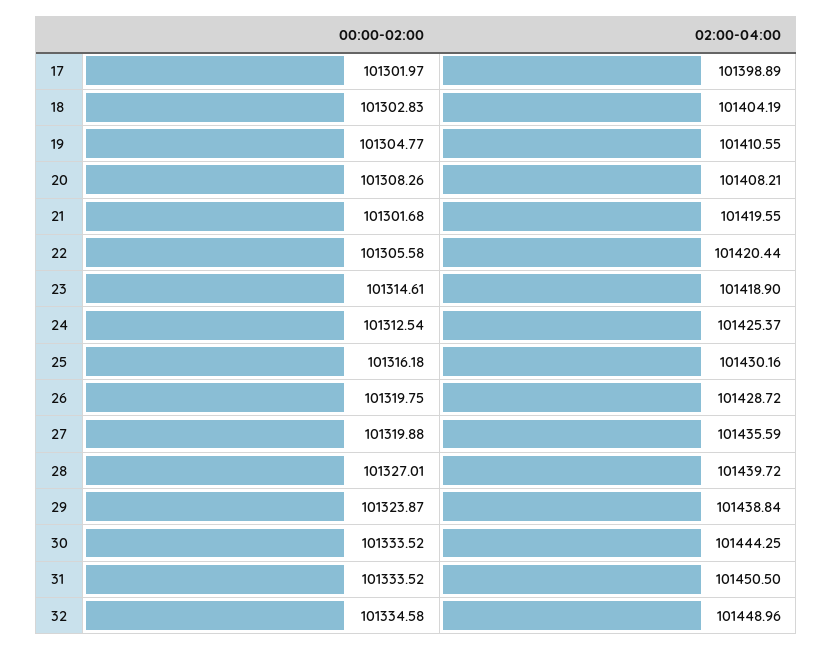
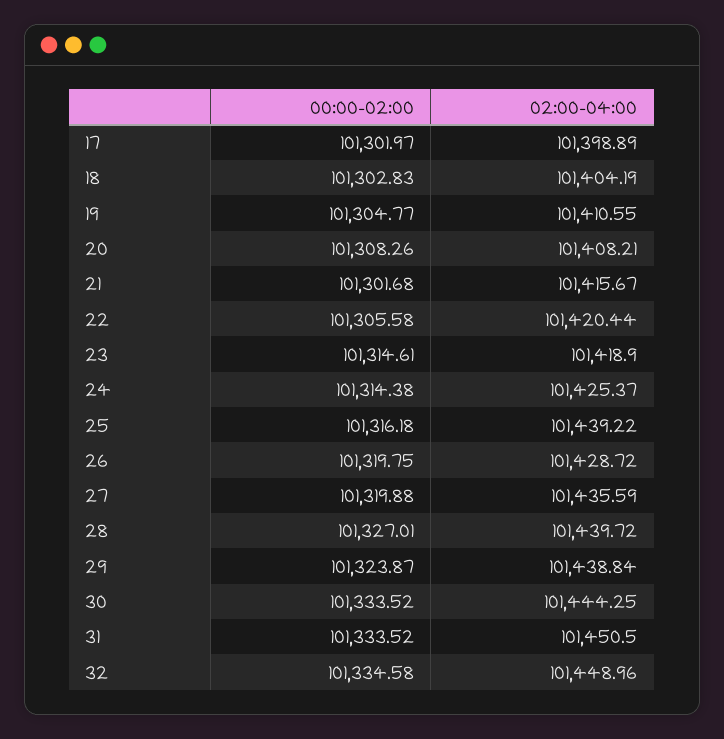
  {
    "00:00-02:00": {
      "17": 101301.97,
      "18": 101302.83,
      "19": 101304.77,
      "20": 101308.26,
      "21": 101301.68,
      "22": 101305.58,
      "23": 101314.61,
-     "24": 101312.54,
+     "24": 101314.38,
      "25": 101316.18,
      "26": 101319.75,
      "27": 101319.88,
      "28": 101327.01,
      "29": 101323.87,
      "30": 101333.52,
      "31": 101333.52,
      "32": 101334.58
    },
    "02:00-04:00": {
      "17": 101398.89,
      "18": 101404.19,
      "19": 101410.55,
      "20": 101408.21,
-     "21": 101419.55,
+     "21": 101415.67,
      "22": 101420.44,
      "23": 101418.9,
      "24": 101425.37,
-     "25": 101430.16,
+     "25": 101439.22,
      "26": 101428.72,
      "27": 101435.59,
      "28": 101439.72,
      "29": 101438.84,
      "30": 101444.25,
      "31": 101450.5,
      "32": 101448.96
    }
  }

